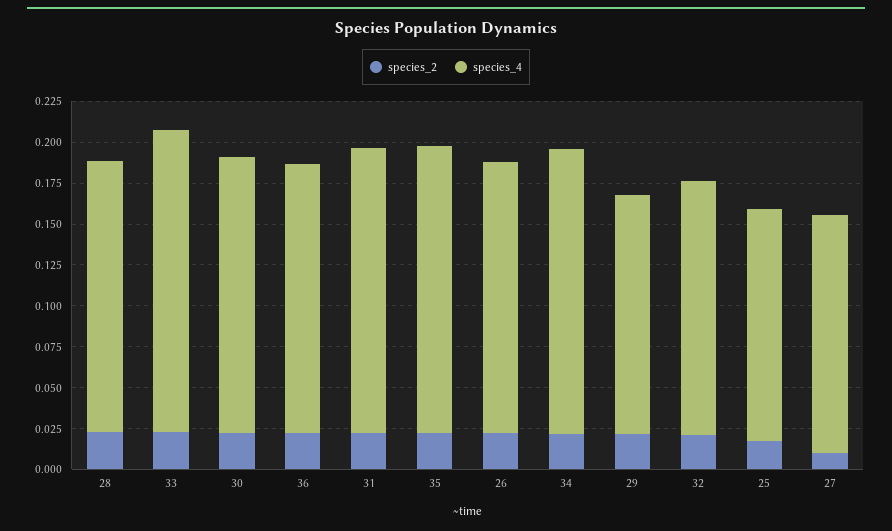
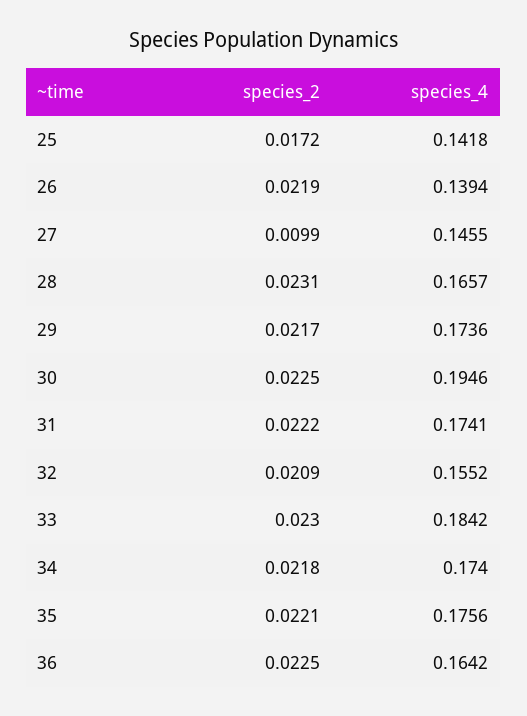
  {
    "species_2": {
      "28": 0.0231,
      "33": 0.023,
      "30": 0.0225,
      "36": 0.0225,
      "31": 0.0222,
      "35": 0.0221,
      "26": 0.0219,
      "34": 0.0218,
      "29": 0.0217,
      "32": 0.0209,
      "25": 0.0172,
      "27": 0.0099
    },
    "species_4": {
      "28": 0.1657,
      "33": 0.1842,
-     "30": 0.17,
+     "30": 0.1946,
      "36": 0.1642,
      "31": 0.1741,
      "35": 0.1756,
-     "26": 0.165,
+     "26": 0.1394,
      "34": 0.174,
-     "29": 0.145,
+     "29": 0.1736,
      "32": 0.1552,
      "25": 0.1418,
      "27": 0.1455
    }
  }

